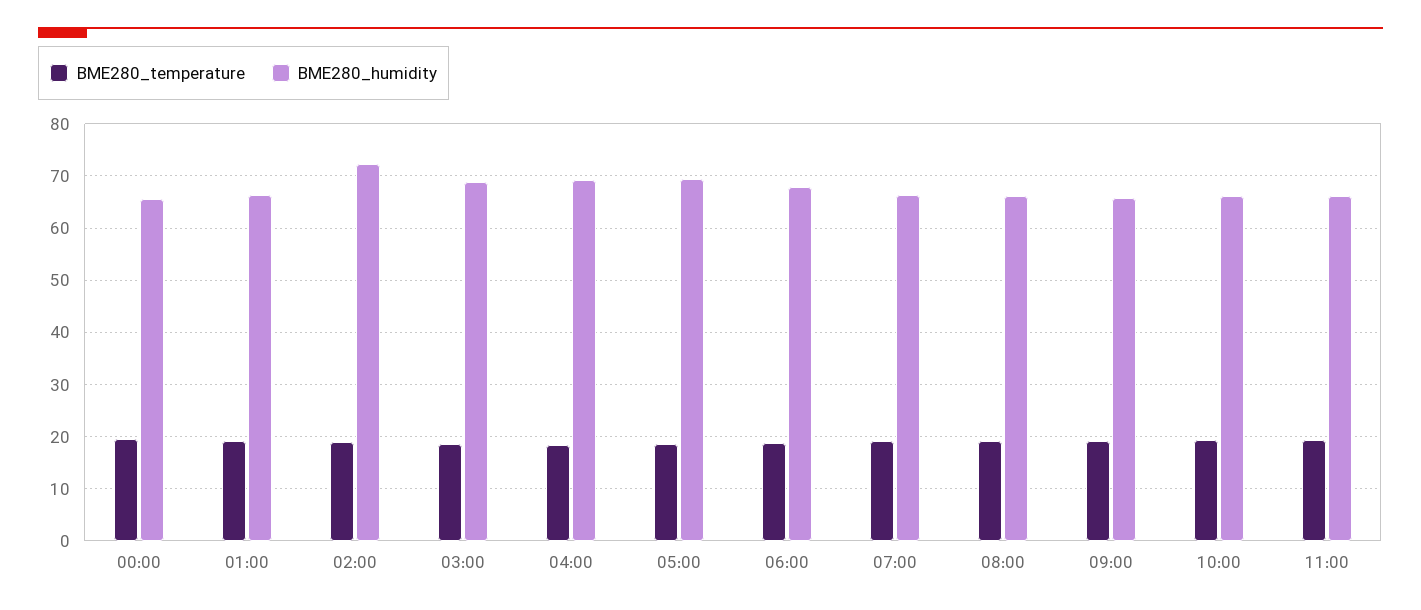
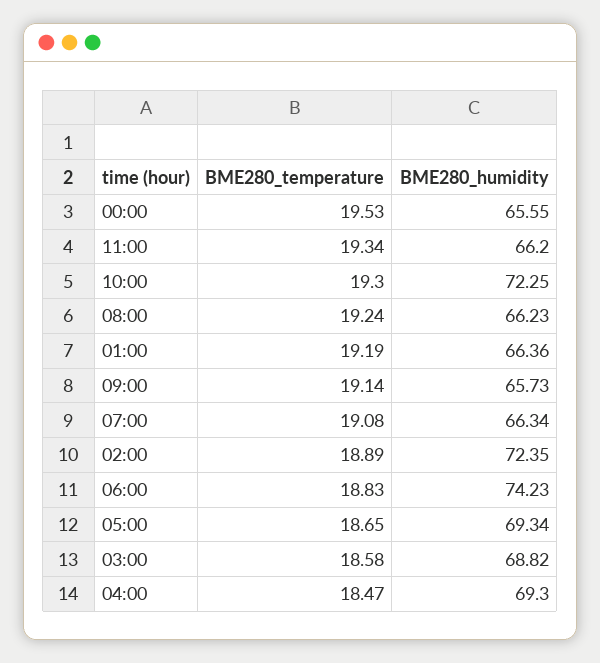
  {
    "BME280_temperature": {
      "00:00": 19.53,
      "01:00": 19.19,
      "02:00": 18.89,
      "03:00": 18.58,
      "04:00": 18.47,
      "05:00": 18.65,
      "06:00": 18.83,
      "07:00": 19.08,
      "08:00": 19.24,
      "09:00": 19.14,
      "10:00": 19.3,
      "11:00": 19.34
    },
    "BME280_humidity": {
      "00:00": 65.55,
      "01:00": 66.36,
      "02:00": 72.35,
      "03:00": 68.82,
      "04:00": 69.3,
      "05:00": 69.34,
-     "06:00": 68,
+     "06:00": 74.23,
      "07:00": 66.34,
      "08:00": 66.23,
      "09:00": 65.73,
-     "10:00": 66,
+     "10:00": 72.25,
      "11:00": 66.2
    }
  }

